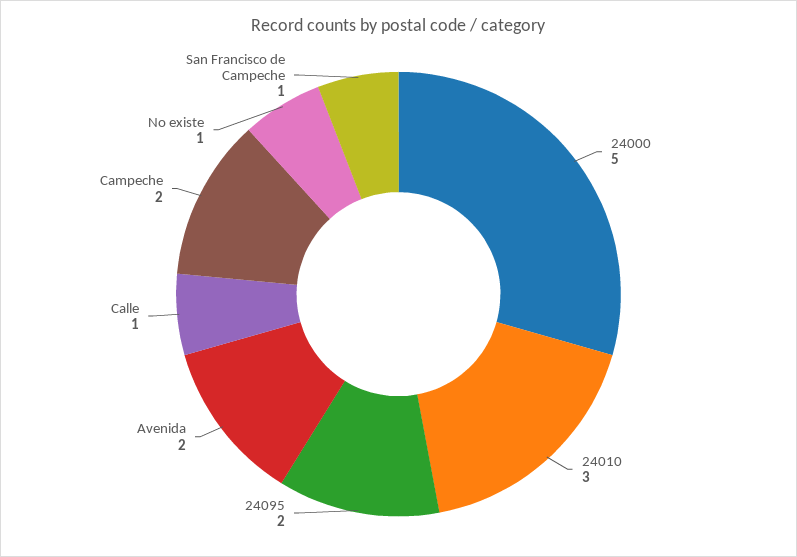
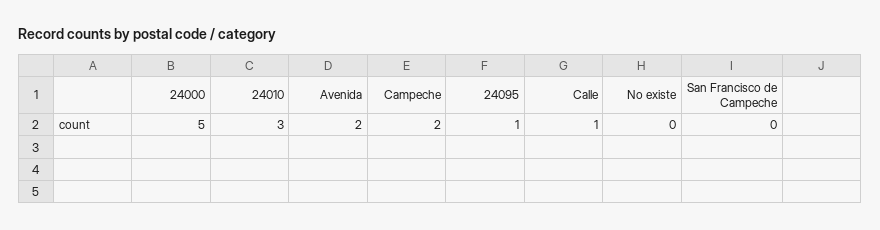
  {
    "24000": 5,
    "24010": 3,
-   "24095": 2,
+   "24095": 1,
    "Avenida": 2,
    "Calle": 1,
    "Campeche": 2,
-   "No existe": 1,
+   "No existe": 0,
-   "San Francisco de Campeche": 1
+   "San Francisco de Campeche": 0
  }

